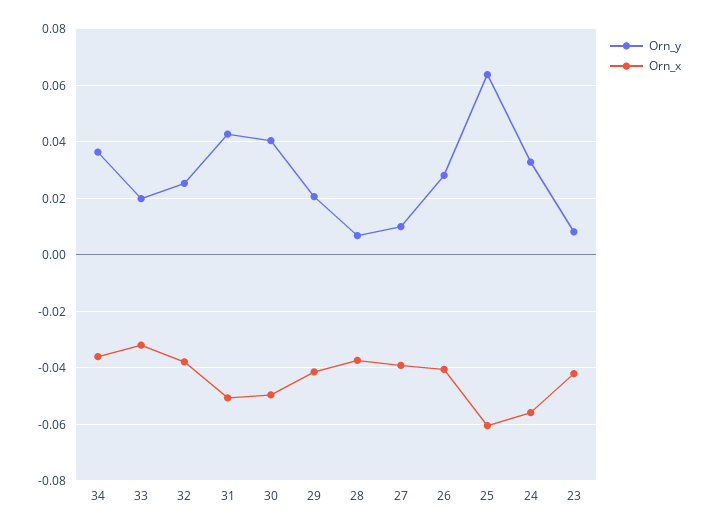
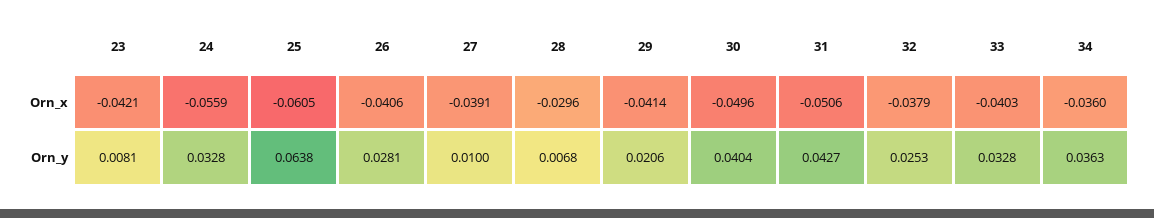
  {
    "Orn_y": {
      "34": 0.0363,
-     "33": 0.02,
+     "33": 0.0328,
      "32": 0.0253,
      "31": 0.0427,
      "30": 0.0404,
      "29": 0.0206,
      "28": 0.0068,
      "27": 0.01,
      "26": 0.0281,
      "25": 0.0638,
      "24": 0.0328,
      "23": 0.0081
    },
    "Orn_x": {
      "34": -0.036,
-     "33": -0.0325,
+     "33": -0.0403,
      "32": -0.0379,
      "31": -0.0506,
      "30": -0.0496,
      "29": -0.0414,
-     "28": -0.0375,
+     "28": -0.0296,
      "27": -0.0391,
      "26": -0.0406,
      "25": -0.0605,
      "24": -0.0559,
      "23": -0.0421
    }
  }

